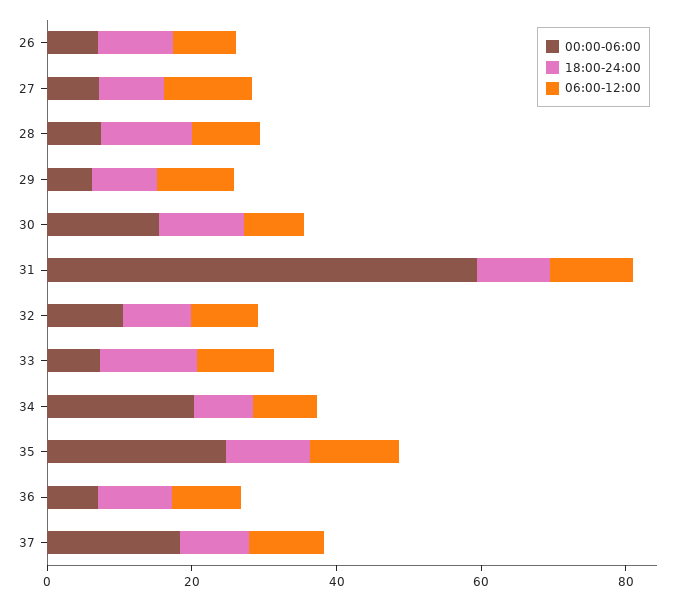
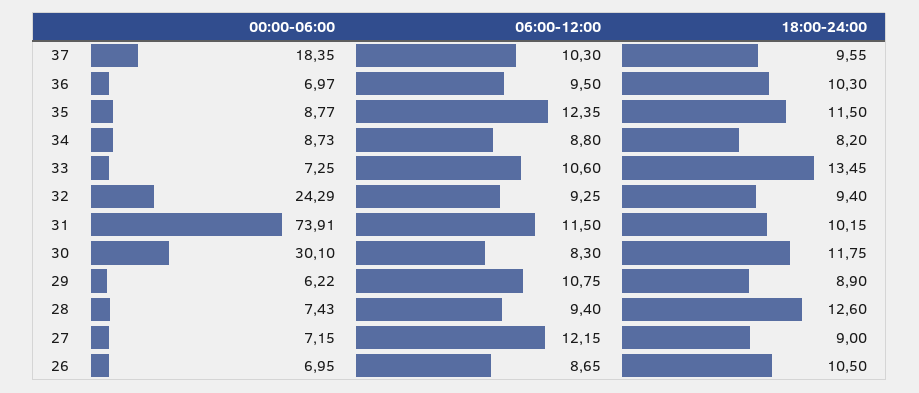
  {
    "00:00-06:00": {
      "26": 6.95,
      "27": 7.15,
      "28": 7.43,
      "29": 6.22,
-     "30": 15,
+     "30": 30.1,
-     "31": 60,
+     "31": 73.91,
-     "32": 10,
+     "32": 24.29,
      "33": 7.25,
-     "34": 20,
+     "34": 8.73,
-     "35": 25,
+     "35": 8.77,
      "36": 6.97,
      "37": 18.35
    },
    "18:00-24:00": {
      "26": 10.5,
      "27": 9,
      "28": 12.6,
      "29": 8.9,
      "30": 11.75,
      "31": 10.15,
      "32": 9.4,
      "33": 13.45,
      "34": 8.2,
      "35": 11.5,
      "36": 10.3,
      "37": 9.55
    },
    "06:00-12:00": {
      "26": 8.65,
      "27": 12.15,
      "28": 9.4,
      "29": 10.75,
      "30": 8.3,
      "31": 11.5,
      "32": 9.25,
      "33": 10.6,
      "34": 8.8,
      "35": 12.35,
      "36": 9.5,
      "37": 10.3
    }
  }

